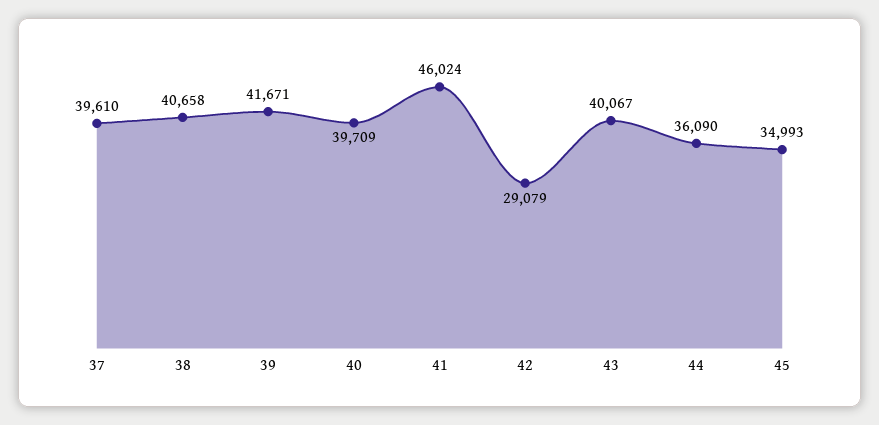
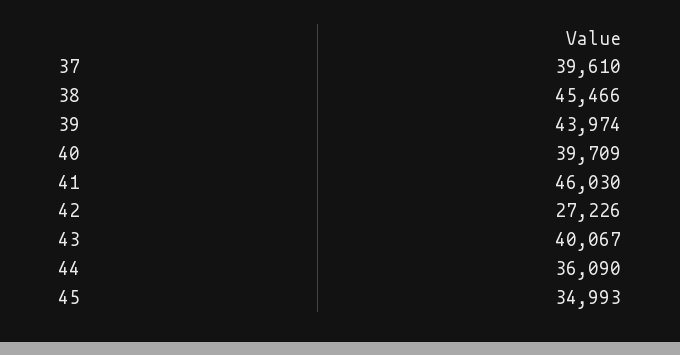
  {
    "37": 39610,
-   "38": 40658,
+   "38": 45466,
-   "39": 41671,
+   "39": 43974,
    "40": 39709,
-   "41": 46024,
+   "41": 46030,
-   "42": 29079,
+   "42": 27226,
    "43": 40067,
    "44": 36090,
    "45": 34993
  }

